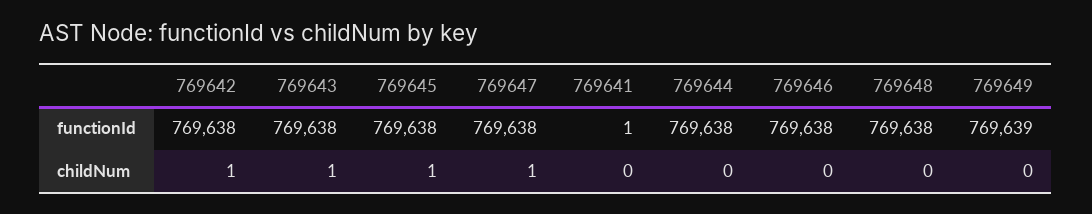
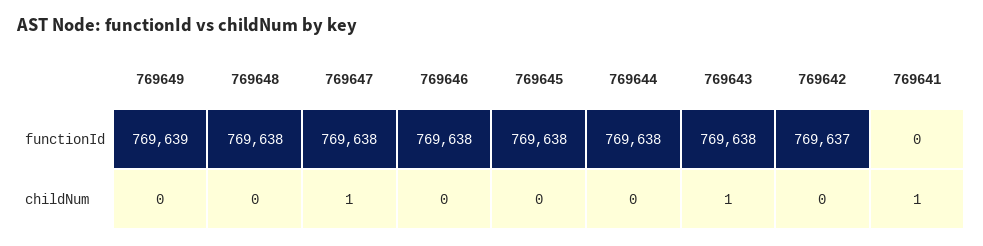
  {
    "769642": {
-     "functionId": 769638,
+     "functionId": 769637,
-     "childNum": 1
+     "childNum": 0
    },
    "769643": {
      "functionId": 769638,
      "childNum": 1
    },
    "769645": {
      "functionId": 769638,
-     "childNum": 1
+     "childNum": 0
    },
    "769647": {
      "functionId": 769638,
      "childNum": 1
    },
    "769641": {
-     "functionId": 1,
+     "functionId": 0,
-     "childNum": 0
+     "childNum": 1
    },
    "769644": {
      "functionId": 769638,
      "childNum": 0
    },
    "769646": {
      "functionId": 769638,
      "childNum": 0
    },
    "769648": {
      "functionId": 769638,
      "childNum": 0
    },
    "769649": {
      "functionId": 769639,
      "childNum": 0
    }
  }

